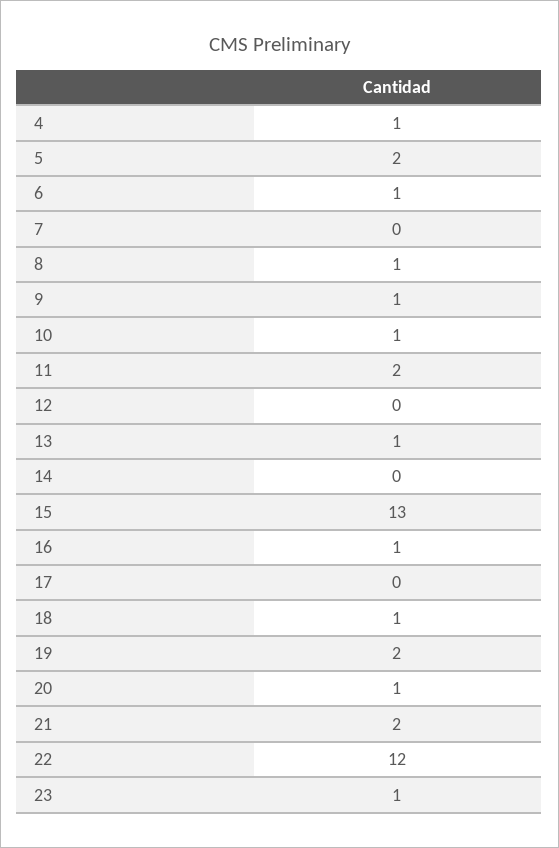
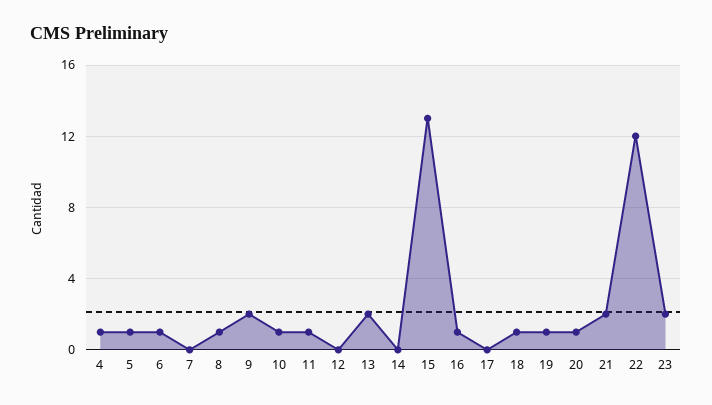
  {
    "4": 1,
-   "5": 2,
+   "5": 1,
    "6": 1,
    "7": 0,
    "8": 1,
-   "9": 1,
+   "9": 2,
    "10": 1,
-   "11": 2,
+   "11": 1,
    "12": 0,
-   "13": 1,
+   "13": 2,
    "14": 0,
    "15": 13,
    "16": 1,
    "17": 0,
    "18": 1,
-   "19": 2,
+   "19": 1,
    "20": 1,
    "21": 2,
    "22": 12,
-   "23": 1
+   "23": 2
  }

